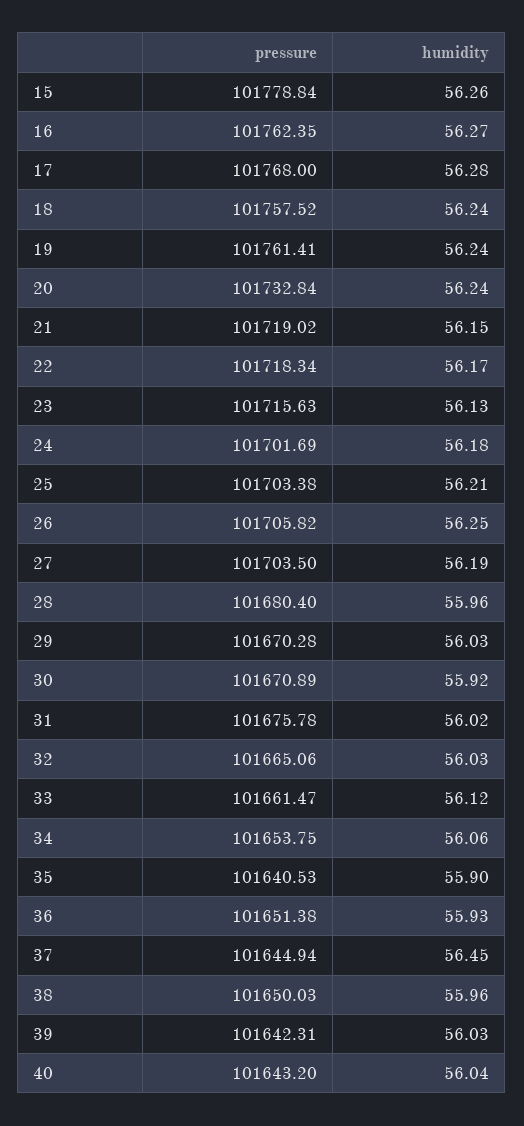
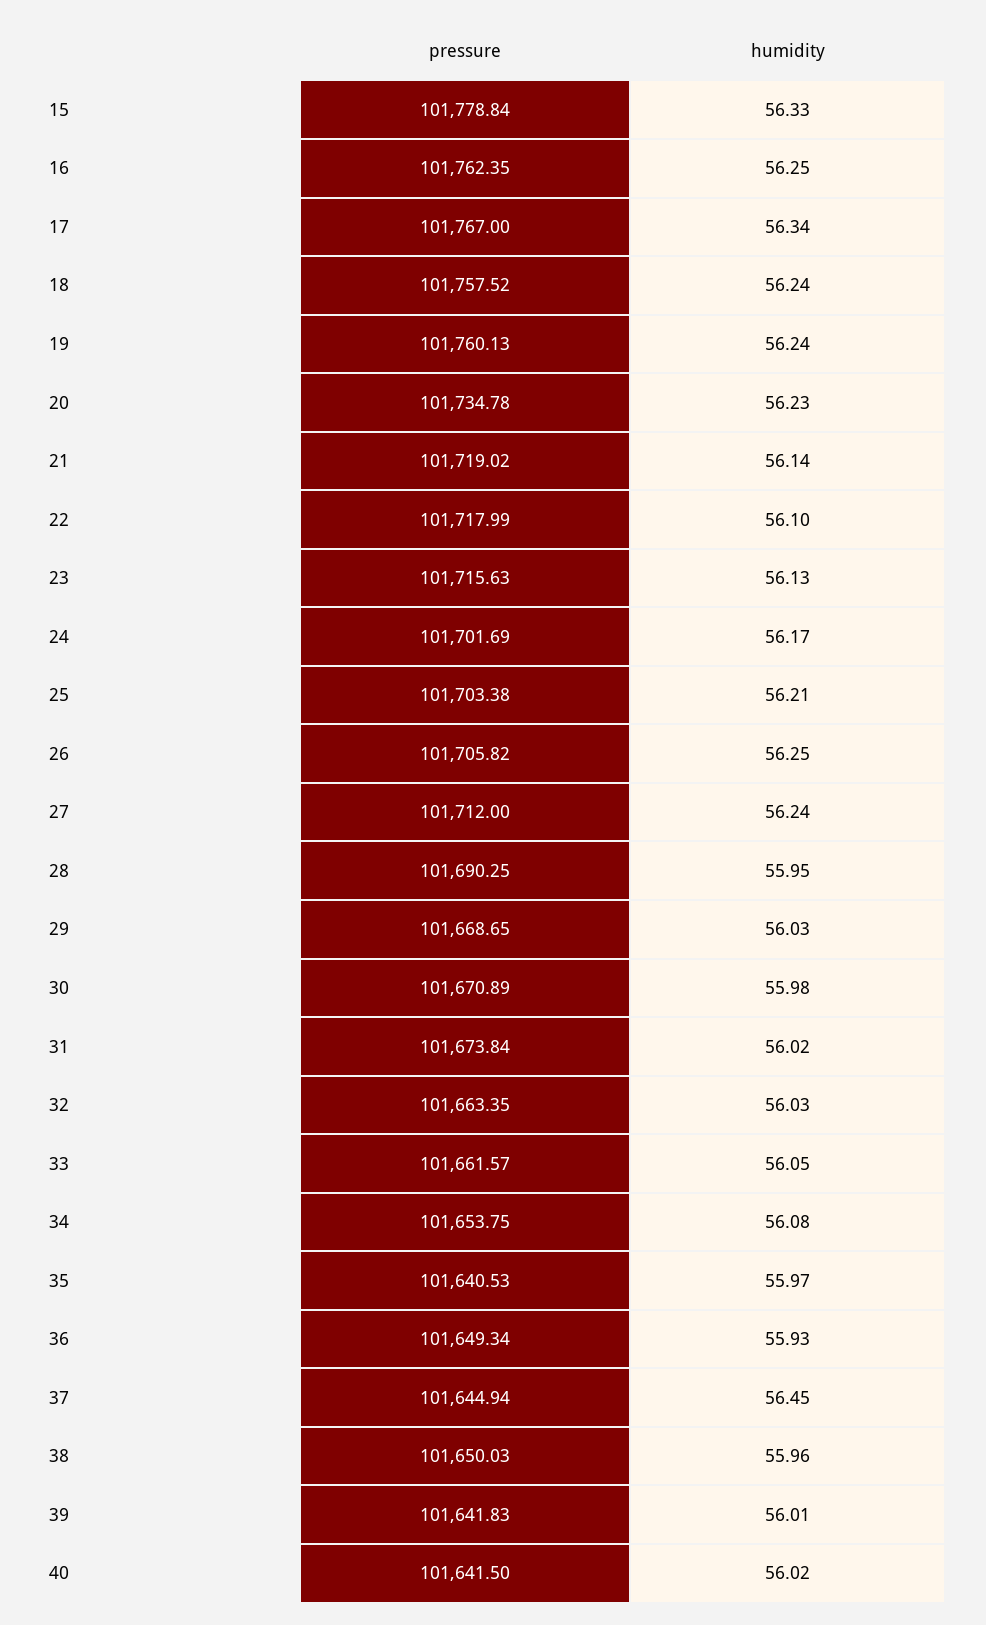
  {
    "pressure": {
      "15": 101778.84,
      "16": 101762.35,
-     "17": 101768,
+     "17": 101767,
      "18": 101757.52,
-     "19": 101761.41,
+     "19": 101760.13,
-     "20": 101732.84,
+     "20": 101734.78,
      "21": 101719.02,
-     "22": 101718.34,
+     "22": 101717.99,
      "23": 101715.63,
      "24": 101701.69,
      "25": 101703.38,
      "26": 101705.82,
-     "27": 101703.5,
+     "27": 101712,
-     "28": 101680.4,
+     "28": 101690.25,
-     "29": 101670.28,
+     "29": 101668.65,
      "30": 101670.89,
-     "31": 101675.78,
+     "31": 101673.84,
-     "32": 101665.06,
+     "32": 101663.35,
-     "33": 101661.47,
+     "33": 101661.57,
      "34": 101653.75,
      "35": 101640.53,
-     "36": 101651.38,
+     "36": 101649.34,
      "37": 101644.94,
      "38": 101650.03,
-     "39": 101642.31,
+     "39": 101641.83,
-     "40": 101643.2
+     "40": 101641.5
    },
    "humidity": {
-     "15": 56.26,
+     "15": 56.33,
-     "16": 56.27,
+     "16": 56.25,
-     "17": 56.28,
+     "17": 56.34,
      "18": 56.24,
      "19": 56.24,
-     "20": 56.24,
+     "20": 56.23,
-     "21": 56.15,
+     "21": 56.14,
-     "22": 56.17,
+     "22": 56.1,
      "23": 56.13,
-     "24": 56.18,
+     "24": 56.17,
      "25": 56.21,
      "26": 56.25,
-     "27": 56.19,
+     "27": 56.24,
-     "28": 55.96,
+     "28": 55.95,
      "29": 56.03,
-     "30": 55.92,
+     "30": 55.98,
      "31": 56.02,
      "32": 56.03,
-     "33": 56.12,
+     "33": 56.05,
-     "34": 56.06,
+     "34": 56.08,
-     "35": 55.9,
+     "35": 55.97,
      "36": 55.93,
      "37": 56.45,
      "38": 55.96,
-     "39": 56.03,
+     "39": 56.01,
-     "40": 56.04
+     "40": 56.02
    }
  }

